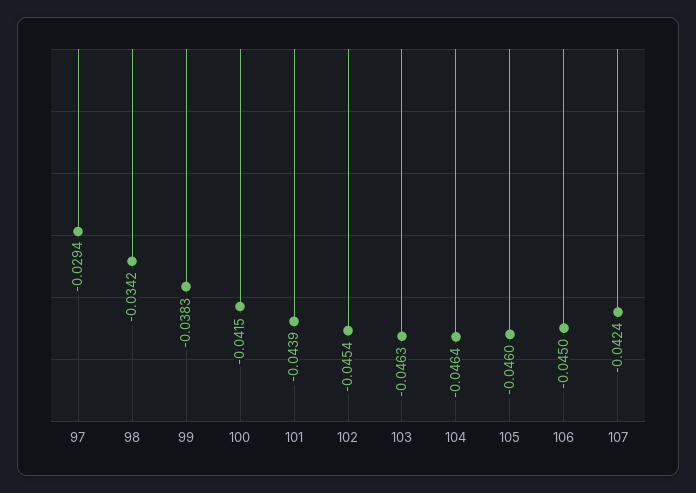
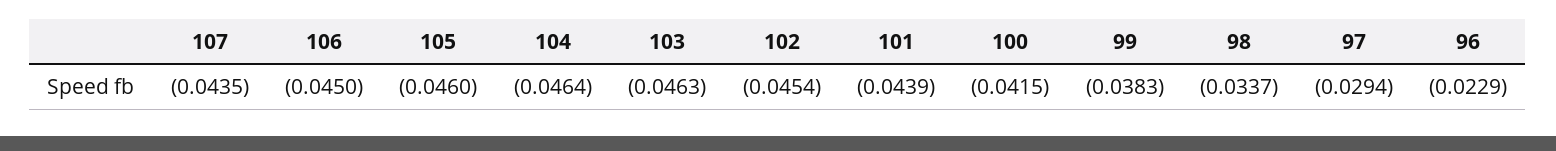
  {
    "97": -0.0294,
-   "98": -0.0342,
+   "98": -0.0337,
    "99": -0.0383,
    "100": -0.0415,
    "101": -0.0439,
    "102": -0.0454,
    "103": -0.0463,
    "104": -0.0464,
    "105": -0.046,
    "106": -0.045,
-   "107": -0.0424
+   "107": -0.0435,
+   "96": -0.0229
  }

